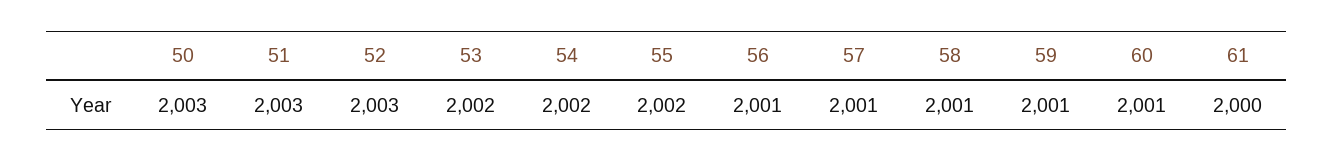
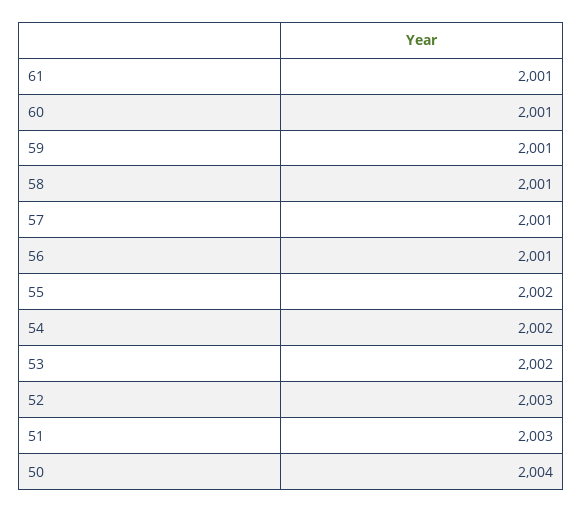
  {
-   "50": 2003,
+   "50": 2004,
    "51": 2003,
    "52": 2003,
    "53": 2002,
    "54": 2002,
    "55": 2002,
    "56": 2001,
    "57": 2001,
    "58": 2001,
    "59": 2001,
    "60": 2001,
-   "61": 2000
+   "61": 2001
  }

